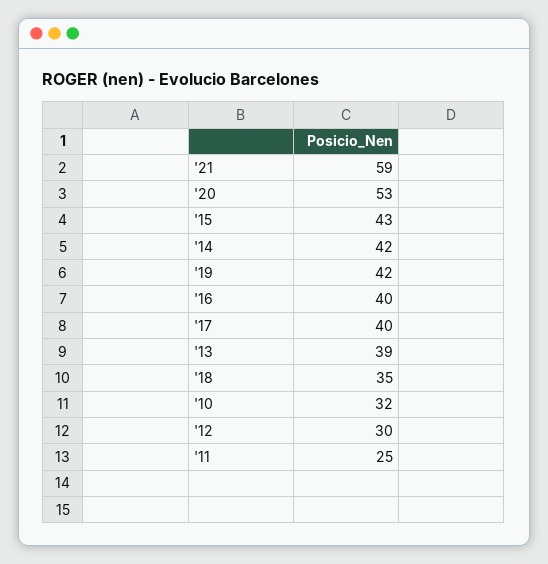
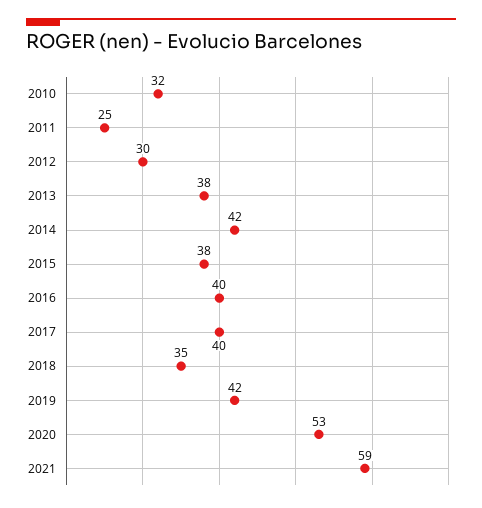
  {
    "'21": 59,
    "'20": 53,
-   "'15": 43,
+   "'15": 38,
    "'14": 42,
    "'19": 42,
    "'16": 40,
    "'17": 40,
-   "'13": 39,
+   "'13": 38,
    "'18": 35,
    "'10": 32,
    "'12": 30,
    "'11": 25
  }

